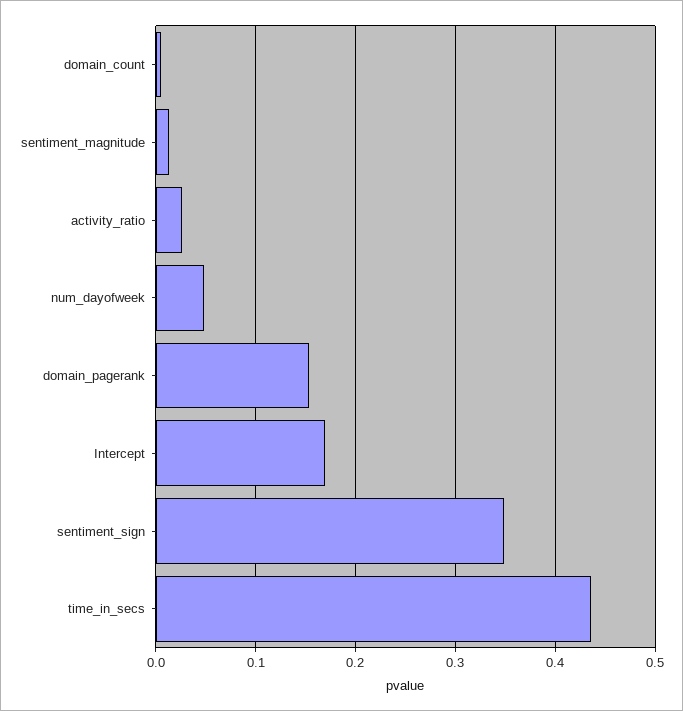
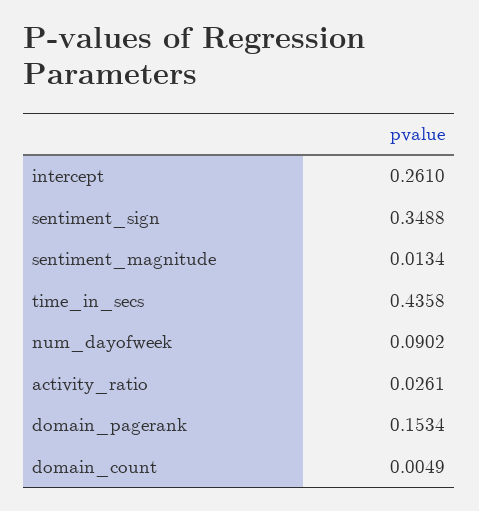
  {
    "domain_count": 0.0049,
    "sentiment_magnitude": 0.0134,
    "activity_ratio": 0.0261,
-   "num_dayofweek": 0.05,
+   "num_dayofweek": 0.0902,
    "domain_pagerank": 0.1534,
-   "Intercept": 0.17,
+   "Intercept": 0.261,
    "sentiment_sign": 0.3488,
    "time_in_secs": 0.4358
  }

